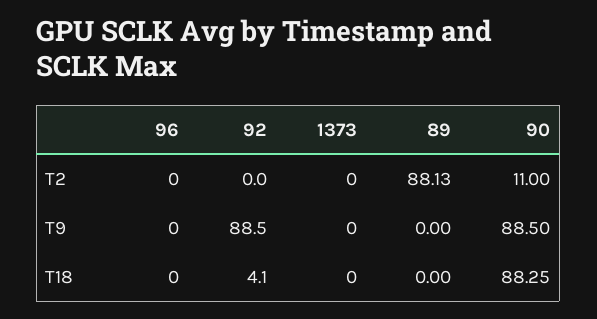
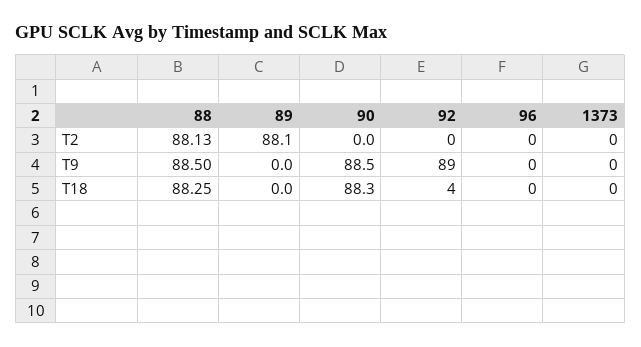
  {
    "96": {
      "T2": 0,
      "T9": 0,
      "T18": 0
    },
    "92": {
      "T2": 0,
      "T9": 88.5,
      "T18": 4.1
    },
    "1373": {
      "T2": 0,
      "T9": 0,
      "T18": 0
    },
    "89": {
      "T2": 88.13,
      "T9": 0,
      "T18": 0
    },
    "90": {
-     "T2": 11,
+     "T2": 0,
      "T9": 88.5,
      "T18": 88.25
-   }
+   },
+   "88": {
+     "T2": 88.13,
+     "T9": 88.5,
+     "T18": 88.25
+   }
  }

